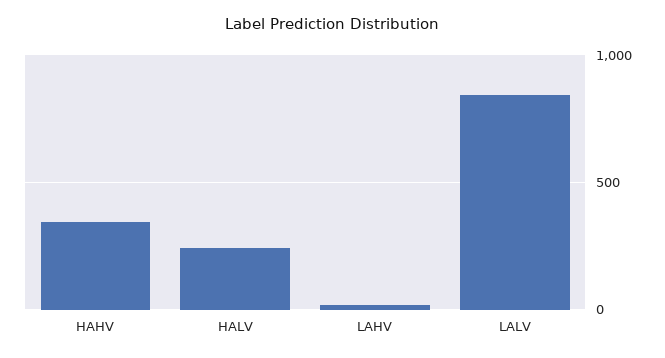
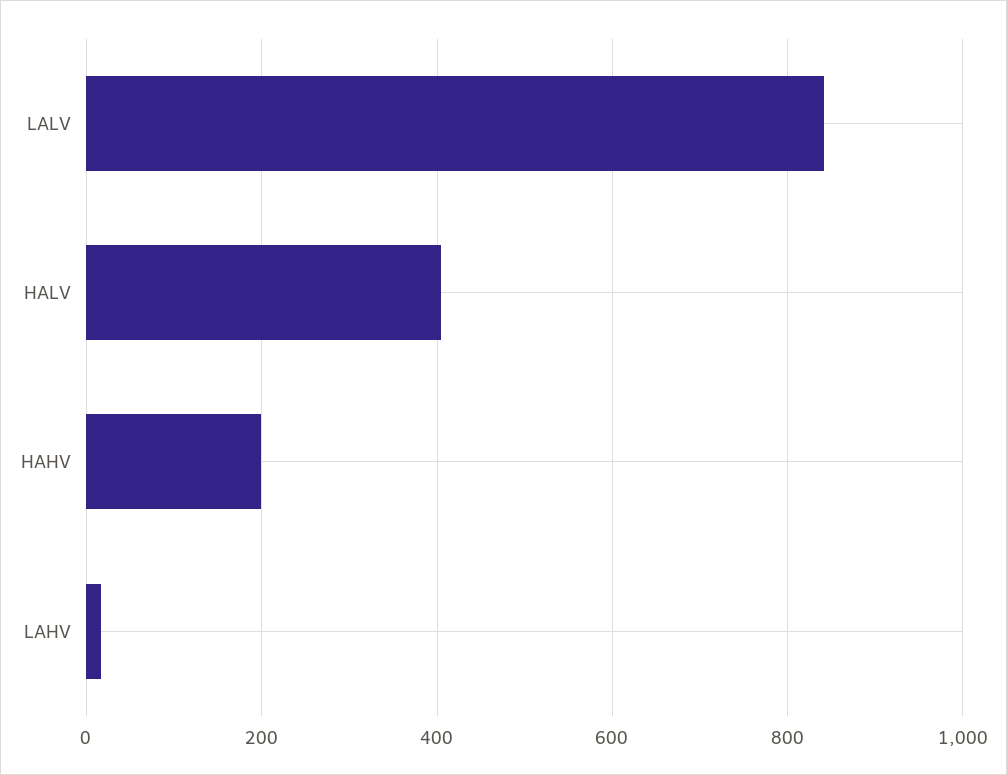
  {
-   "HAHV": 350,
+   "HAHV": 200,
-   "HALV": 250,
+   "HALV": 400,
    "LAHV": 20,
    "LALV": 840
  }

